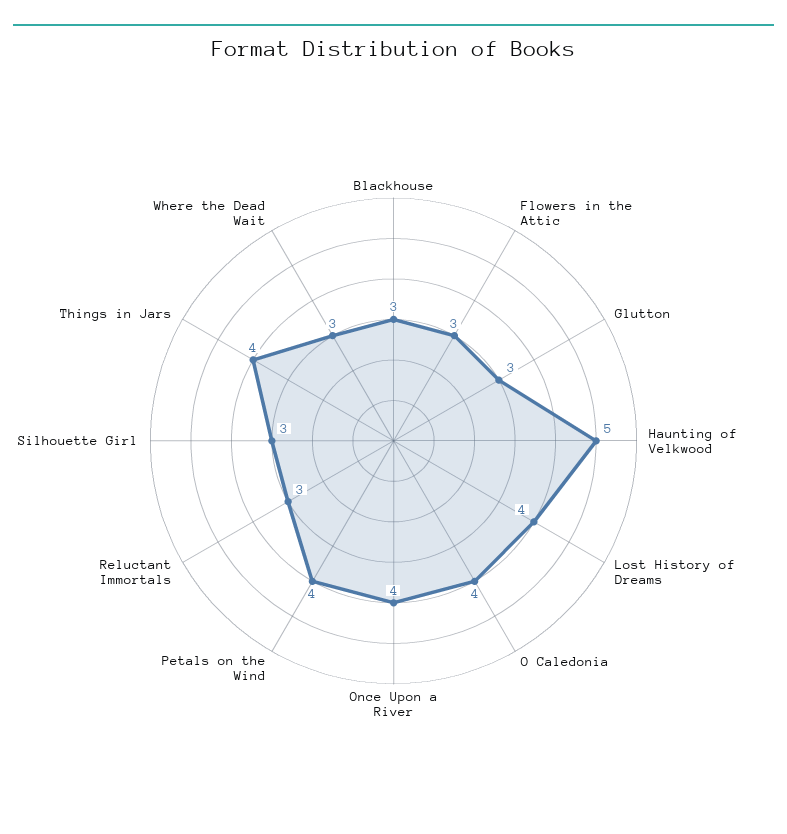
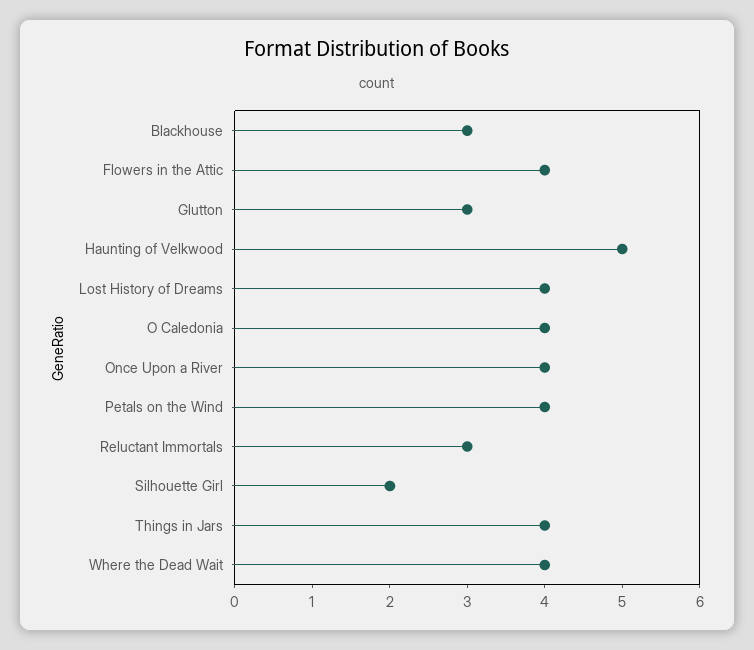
  {
    "Blackhouse": 3,
-   "Flowers in the Attic": 3,
+   "Flowers in the Attic": 4,
    "Glutton": 3,
    "Haunting of Velkwood": 5,
    "Lost History of Dreams": 4,
    "O Caledonia": 4,
    "Once Upon a River": 4,
    "Petals on the Wind": 4,
    "Reluctant Immortals": 3,
-   "Silhouette Girl": 3,
+   "Silhouette Girl": 2,
    "Things in Jars": 4,
-   "Where the Dead Wait": 3
+   "Where the Dead Wait": 4
  }

